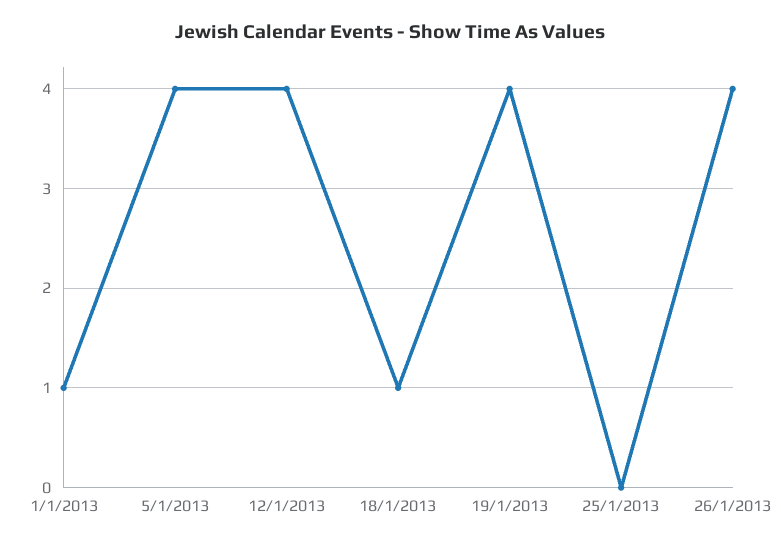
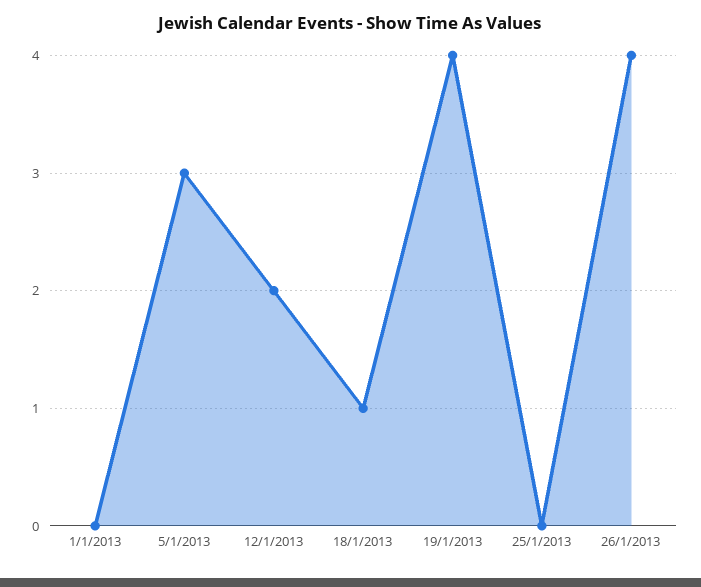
  {
-   "1/1/2013": 1,
+   "1/1/2013": 0,
-   "5/1/2013": 4,
+   "5/1/2013": 3,
-   "12/1/2013": 4,
+   "12/1/2013": 2,
    "18/1/2013": 1,
    "19/1/2013": 4,
    "25/1/2013": 0,
    "26/1/2013": 4
  }

